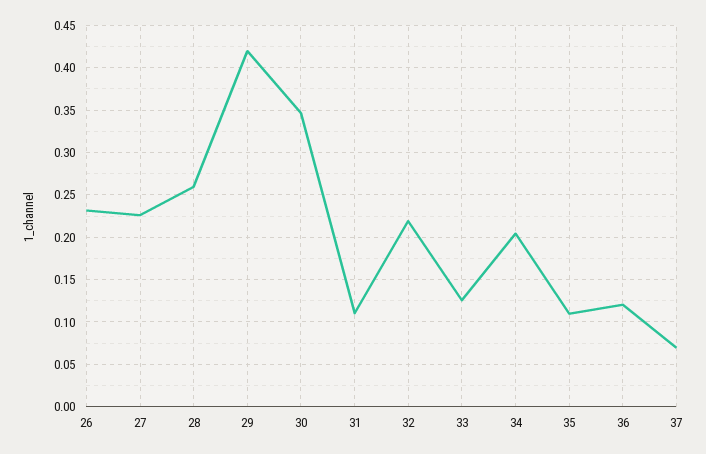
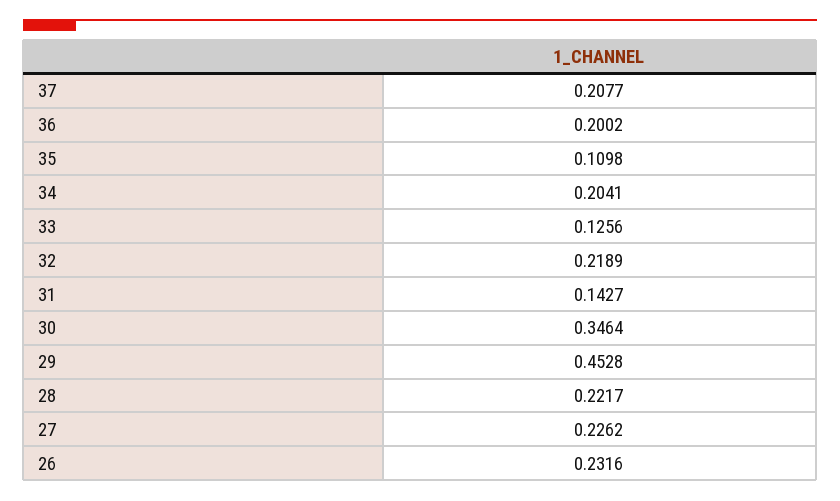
  {
    "26": 0.2316,
    "27": 0.2262,
-   "28": 0.26,
+   "28": 0.2217,
-   "29": 0.42,
+   "29": 0.4528,
    "30": 0.3464,
-   "31": 0.11,
+   "31": 0.1427,
    "32": 0.2189,
    "33": 0.1256,
    "34": 0.2041,
    "35": 0.1098,
-   "36": 0.12,
+   "36": 0.2002,
-   "37": 0.07
+   "37": 0.2077
  }

